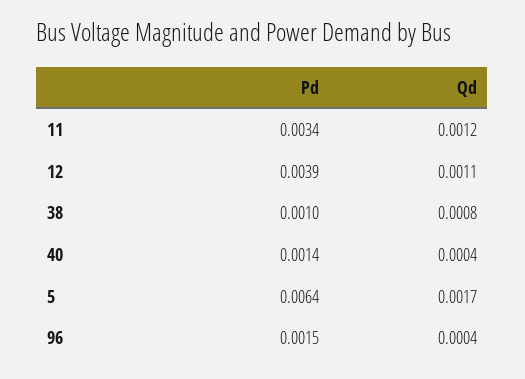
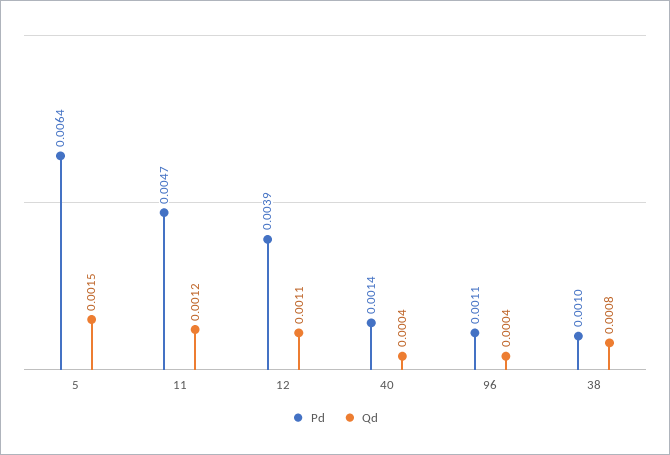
  {
    "Pd": {
-     "11": 0.0034,
+     "11": 0.0047,
      "12": 0.0039,
      "38": 0.001,
      "40": 0.0014,
      "5": 0.0064,
-     "96": 0.0015
+     "96": 0.0011
    },
    "Qd": {
      "11": 0.0012,
      "12": 0.0011,
      "38": 0.0008,
      "40": 0.0004,
-     "5": 0.0017,
+     "5": 0.0015,
      "96": 0.0004
    }
  }

